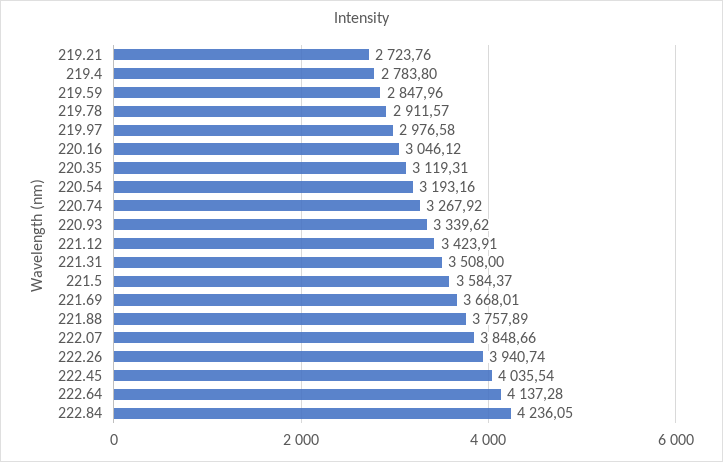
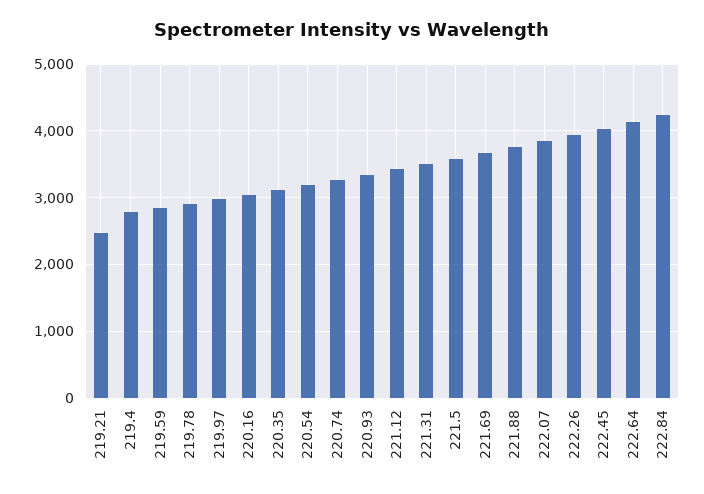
  {
-   "219.21": 2723.76,
+   "219.21": 2500,
    "219.4": 2783.8,
    "219.59": 2847.96,
    "219.78": 2911.57,
    "219.97": 2976.58,
    "220.16": 3046.12,
    "220.35": 3119.31,
    "220.54": 3193.16,
    "220.74": 3267.92,
    "220.93": 3339.62,
    "221.12": 3423.91,
    "221.31": 3508,
    "221.5": 3584.37,
    "221.69": 3668.01,
    "221.88": 3757.89,
    "222.07": 3848.66,
    "222.26": 3940.74,
    "222.45": 4035.54,
    "222.64": 4137.28,
    "222.84": 4236.05
  }

